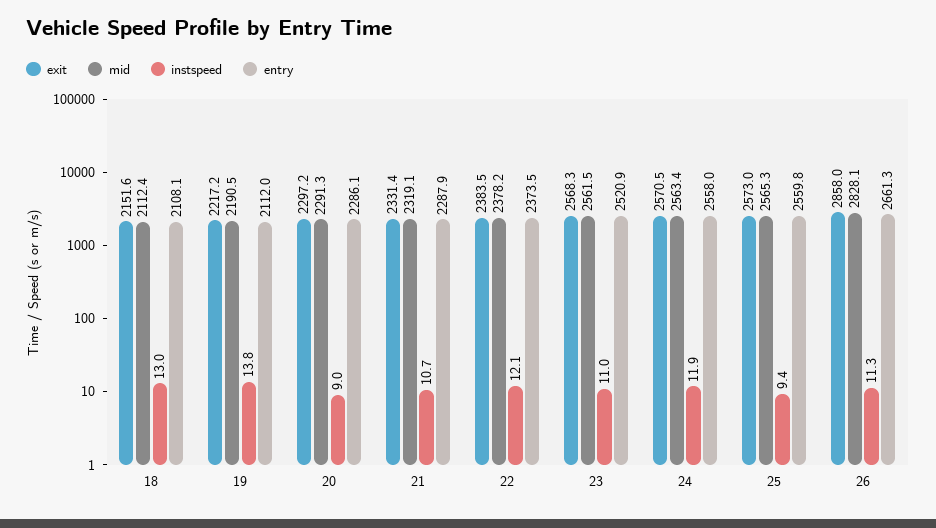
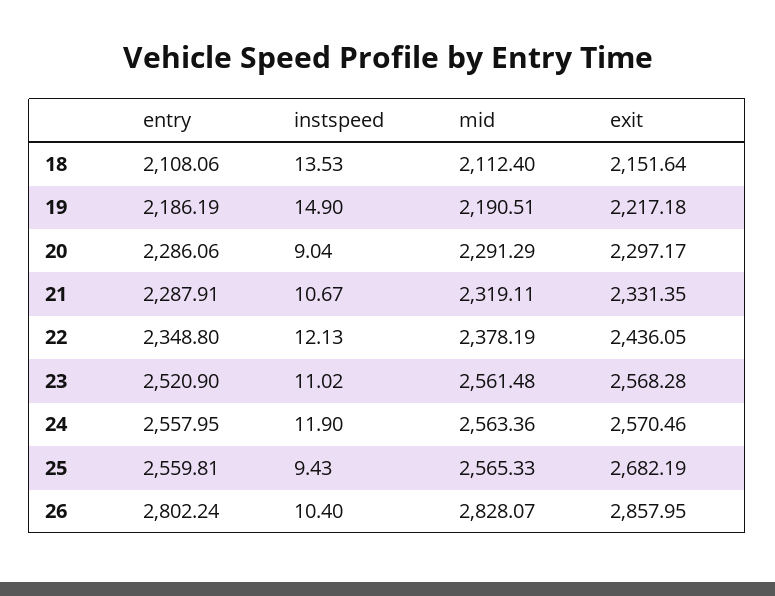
  {
    "exit": {
      "18": 2151.64,
      "19": 2217.18,
      "20": 2297.17,
      "21": 2331.35,
-     "22": 2383.5,
+     "22": 2436.05,
      "23": 2568.28,
      "24": 2570.46,
-     "25": 2573,
+     "25": 2682.19,
      "26": 2857.95
    },
    "mid": {
      "18": 2112.4,
      "19": 2190.51,
      "20": 2291.29,
      "21": 2319.11,
      "22": 2378.19,
      "23": 2561.48,
      "24": 2563.36,
      "25": 2565.33,
      "26": 2828.07
    },
    "instspeed": {
-     "18": 13,
+     "18": 13.53,
-     "19": 13.8,
+     "19": 14.9,
      "20": 9.04,
      "21": 10.67,
      "22": 12.13,
      "23": 11.02,
      "24": 11.9,
      "25": 9.43,
-     "26": 11.3
+     "26": 10.4
    },
    "entry": {
      "18": 2108.06,
-     "19": 2112,
+     "19": 2186.19,
      "20": 2286.06,
      "21": 2287.91,
-     "22": 2373.5,
+     "22": 2348.8,
      "23": 2520.9,
      "24": 2557.95,
      "25": 2559.81,
-     "26": 2661.3
+     "26": 2802.24
    }
  }

